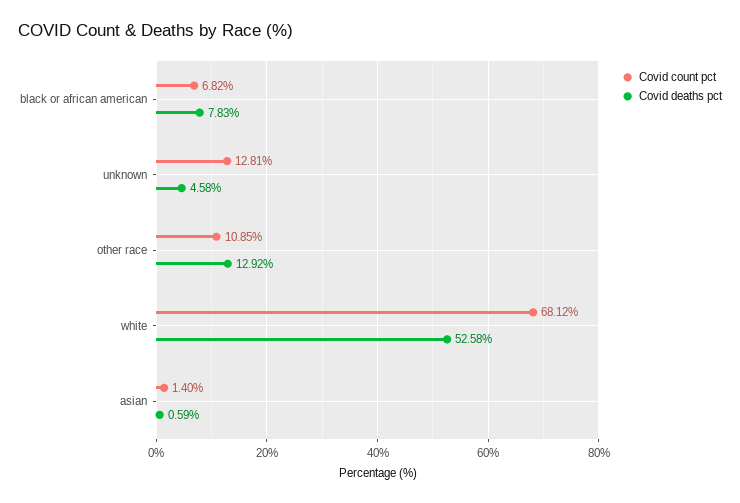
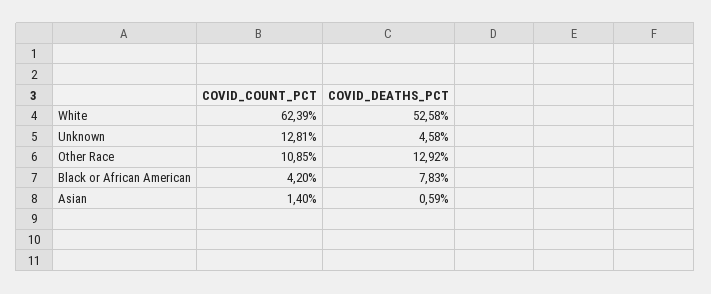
  {
    "Covid count pct": {
-     "black or african american": 6.82,
+     "black or african american": 4.2,
      "unknown": 12.81,
      "other race": 10.85,
-     "white": 68.12,
+     "white": 62.39,
      "asian": 1.4
    },
    "Covid deaths pct": {
      "black or african american": 7.83,
      "unknown": 4.58,
      "other race": 12.92,
      "white": 52.58,
      "asian": 0.59
    }
  }

